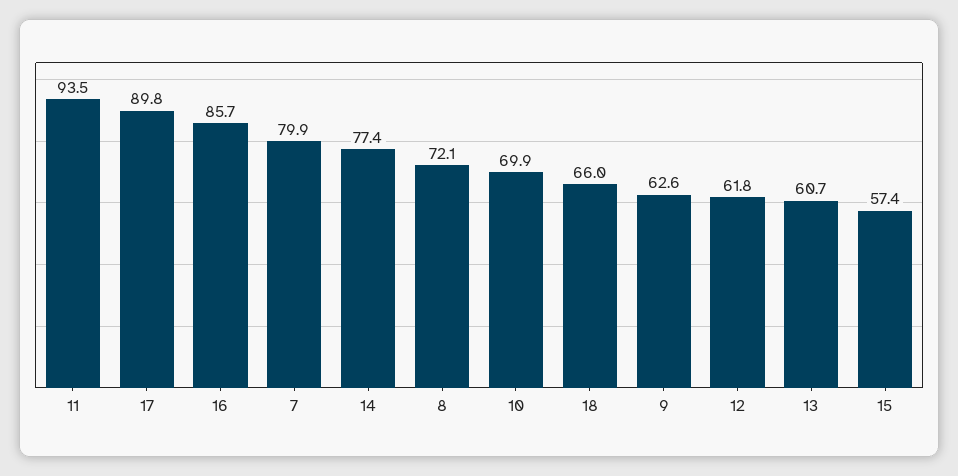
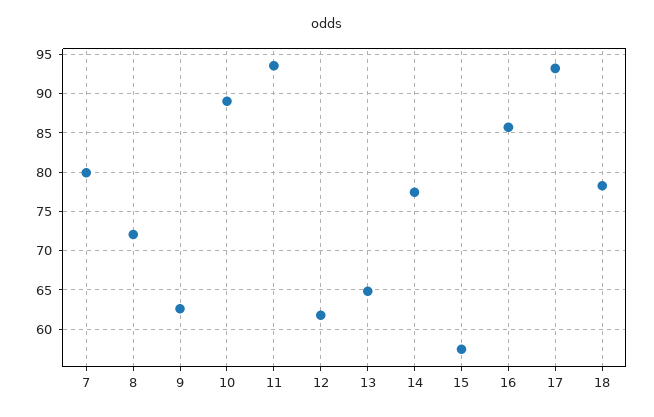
  {
    "11": 93.5,
-   "17": 89.8,
+   "17": 93,
    "16": 85.7,
    "7": 79.9,
    "14": 77.4,
    "8": 72.1,
-   "10": 69.9,
+   "10": 89,
-   "18": 66,
+   "18": 78,
    "9": 62.6,
    "12": 61.8,
-   "13": 60.7,
+   "13": 65,
    "15": 57.4
  }

